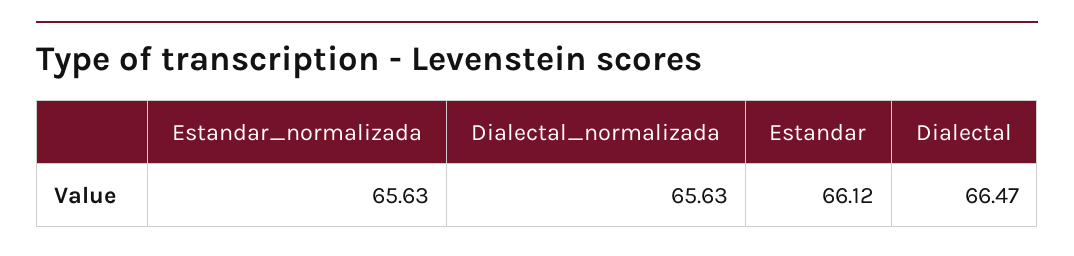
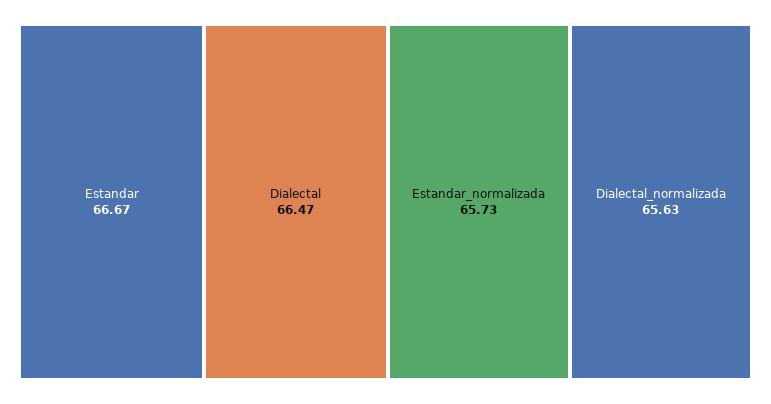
  {
-   "Estandar_normalizada": 65.63,
+   "Estandar_normalizada": 65.73,
    "Dialectal_normalizada": 65.63,
-   "Estandar": 66.12,
+   "Estandar": 66.67,
    "Dialectal": 66.47
  }

